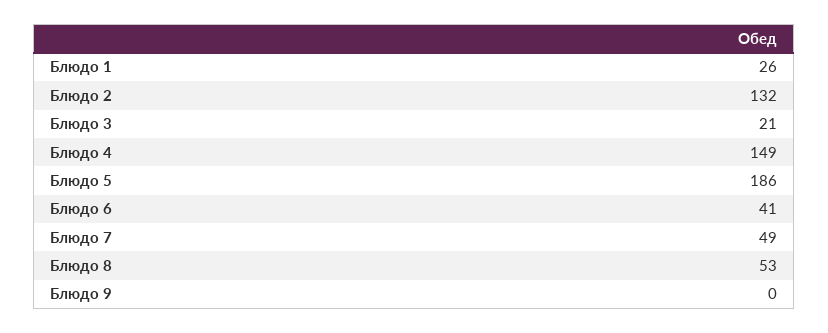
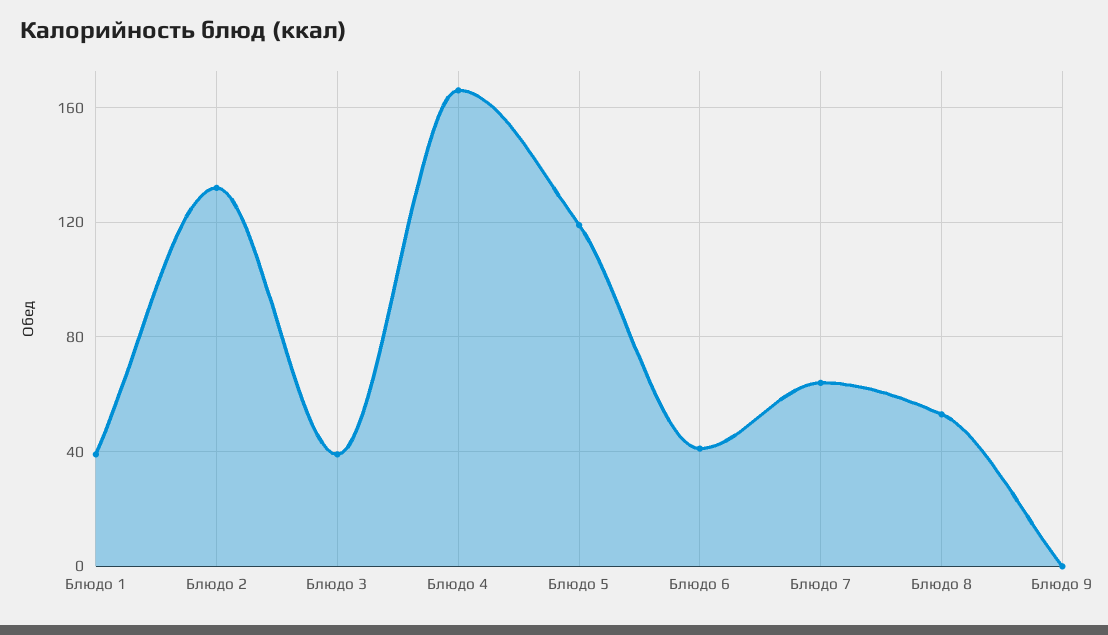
  {
-   "Блюдо 1": 26,
+   "Блюдо 1": 40,
    "Блюдо 2": 132,
-   "Блюдо 3": 21,
+   "Блюдо 3": 40,
-   "Блюдо 4": 149,
+   "Блюдо 4": 165,
-   "Блюдо 5": 186,
+   "Блюдо 5": 120,
    "Блюдо 6": 41,
-   "Блюдо 7": 49,
+   "Блюдо 7": 65,
    "Блюдо 8": 53,
    "Блюдо 9": 0
  }

